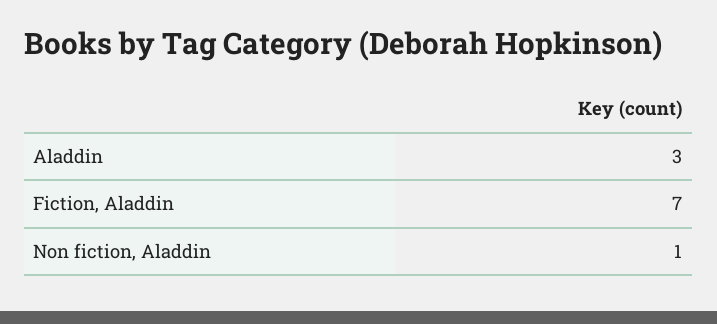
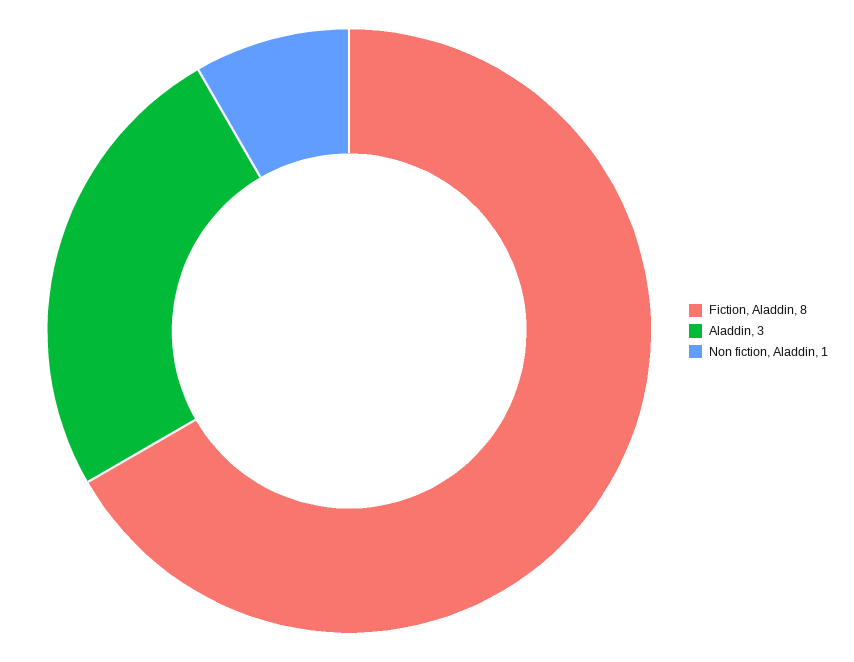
  {
    "Aladdin": 3,
-   "Fiction, Aladdin": 7,
+   "Fiction, Aladdin": 8,
    "Non fiction, Aladdin": 1
  }

